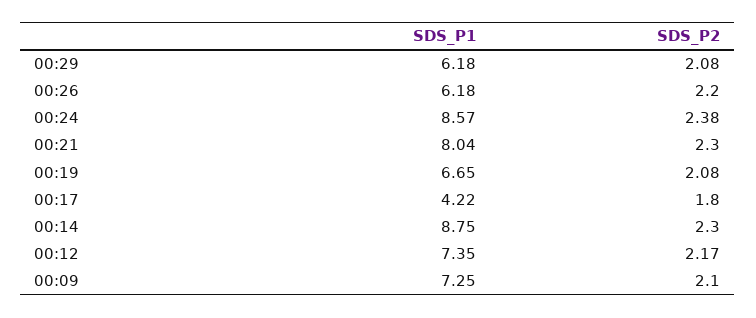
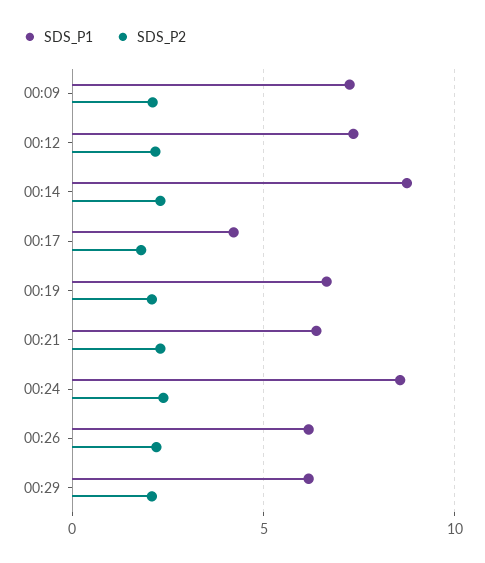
  {
    "SDS_P1": {
      "00:29": 6.18,
      "00:26": 6.18,
      "00:24": 8.57,
-     "00:21": 8.04,
+     "00:21": 6.5,
      "00:19": 6.65,
      "00:17": 4.22,
      "00:14": 8.75,
      "00:12": 7.35,
      "00:09": 7.25
    },
    "SDS_P2": {
      "00:29": 2.08,
      "00:26": 2.2,
      "00:24": 2.38,
      "00:21": 2.3,
      "00:19": 2.08,
      "00:17": 1.8,
      "00:14": 2.3,
      "00:12": 2.17,
      "00:09": 2.1
    }
  }

